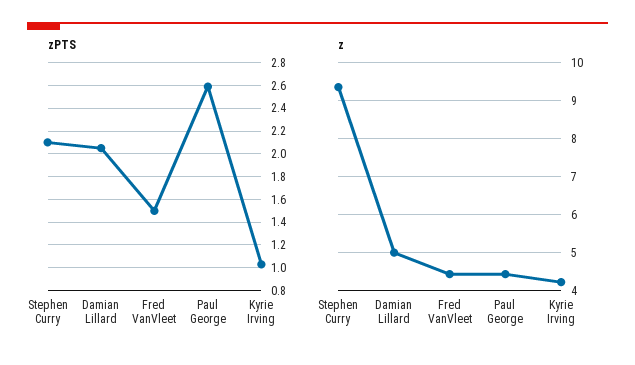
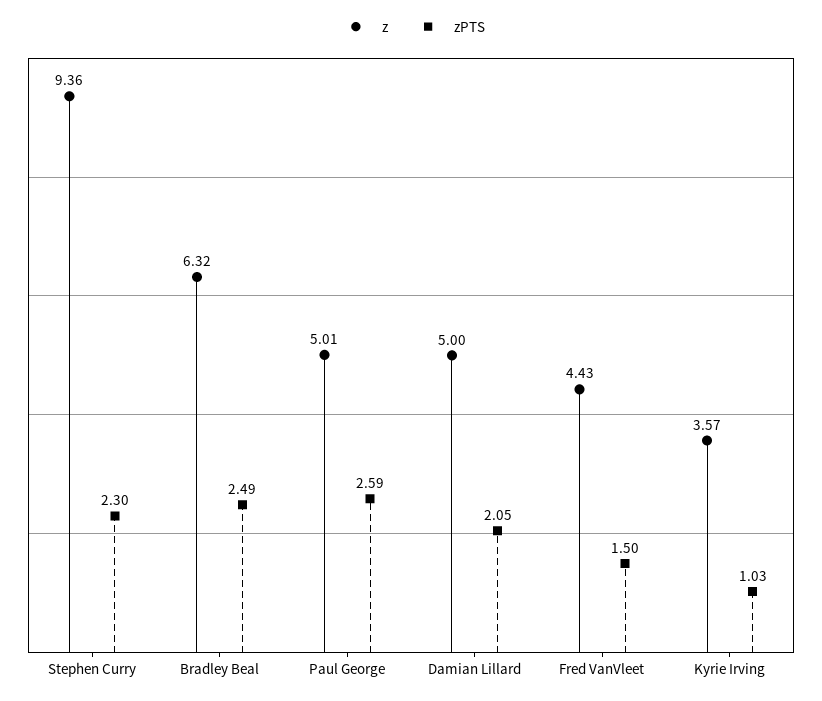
  {
    "zPTS": {
-     "Stephen Curry": 2.1,
+     "Stephen Curry": 2.3,
      "Damian Lillard": 2.05,
      "Fred VanVleet": 1.5,
      "Paul George": 2.59,
-     "Kyrie Irving": 1.03
+     "Kyrie Irving": 1.03,
+     "Bradley Beal": 2.49
    },
    "z": {
      "Stephen Curry": 9.36,
      "Damian Lillard": 5,
      "Fred VanVleet": 4.43,
-     "Paul George": 4.4,
+     "Paul George": 5.01,
-     "Kyrie Irving": 4.2
+     "Kyrie Irving": 3.57,
+     "Bradley Beal": 6.32
    }
  }

